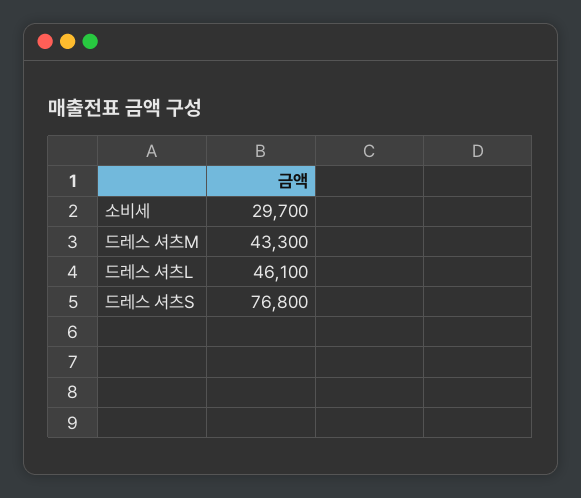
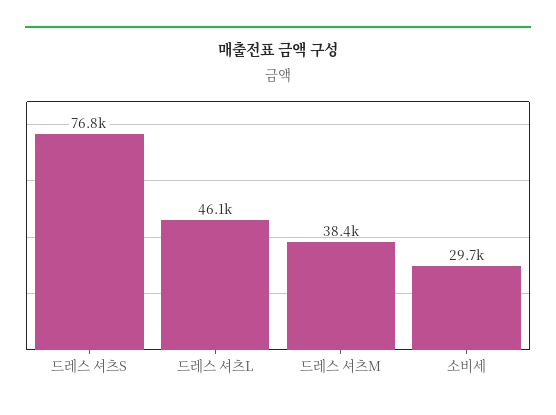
  {
    "소비세": 29700,
-   "드레스 셔츠M": 43300,
+   "드레스 셔츠M": 38400,
    "드레스 셔츠L": 46100,
    "드레스 셔츠S": 76800
  }

